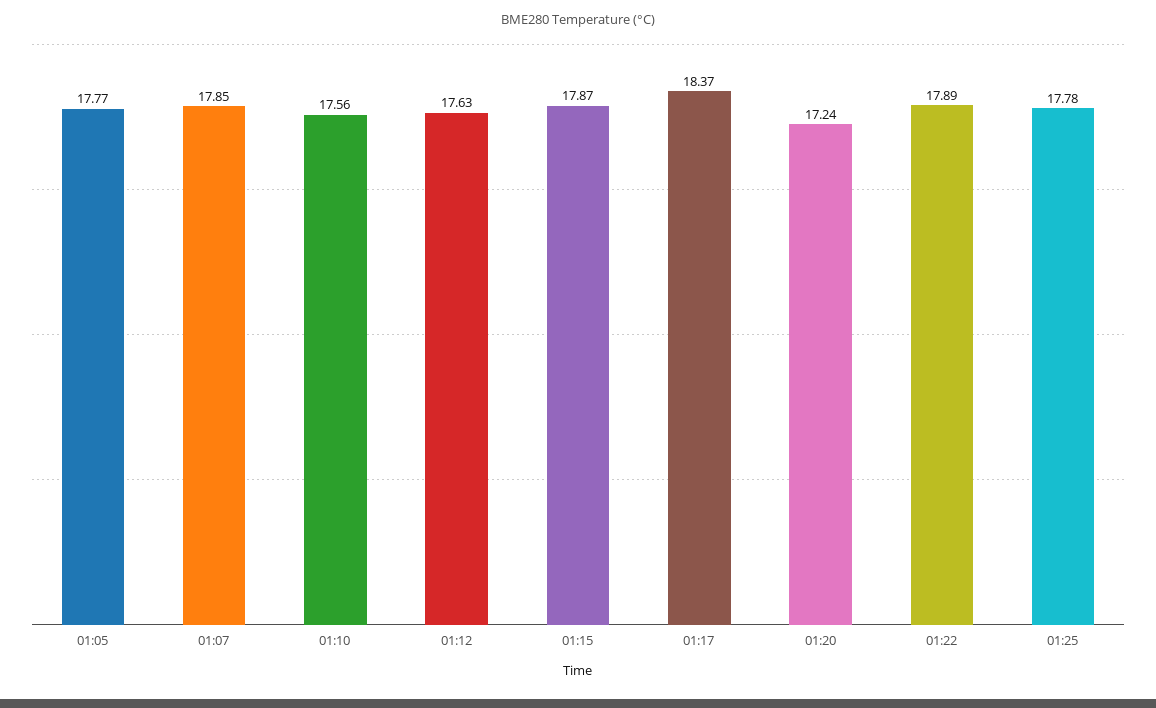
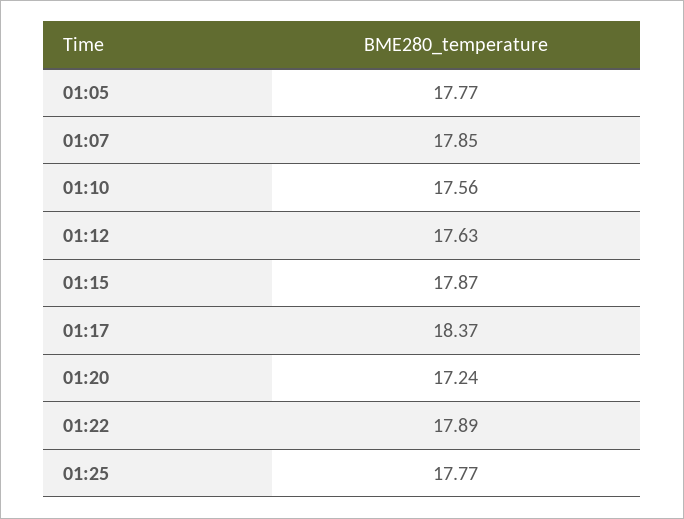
  {
    "01:05": 17.77,
    "01:07": 17.85,
    "01:10": 17.56,
    "01:12": 17.63,
    "01:15": 17.87,
    "01:17": 18.37,
    "01:20": 17.24,
    "01:22": 17.89,
-   "01:25": 17.78
+   "01:25": 17.77
  }

